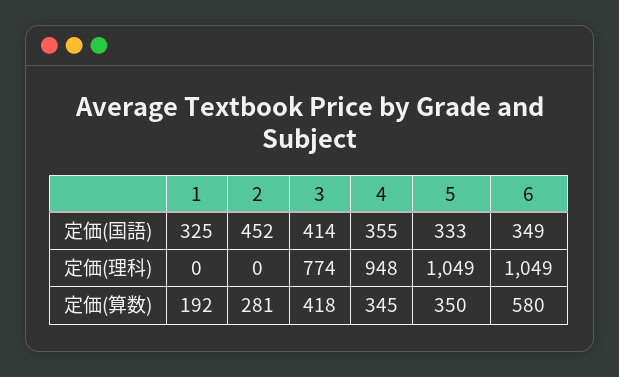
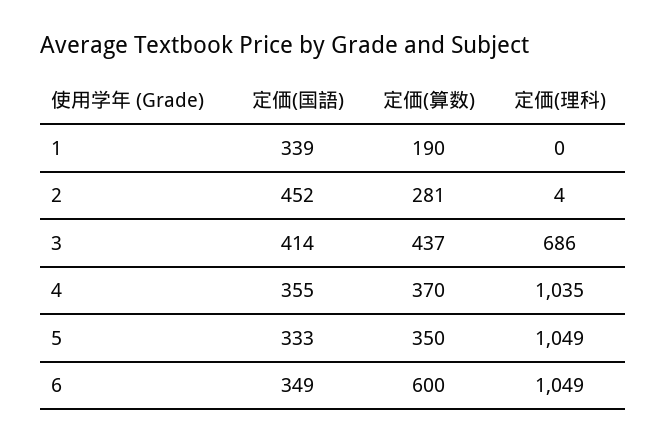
  {
    "1": {
-     "定価(国語)": 325,
+     "定価(国語)": 339,
      "定価(理科)": 0,
-     "定価(算数)": 192
+     "定価(算数)": 190
    },
    "2": {
      "定価(国語)": 452,
-     "定価(理科)": 0,
+     "定価(理科)": 4,
      "定価(算数)": 281
    },
    "3": {
      "定価(国語)": 414,
-     "定価(理科)": 774,
+     "定価(理科)": 686,
-     "定価(算数)": 418
+     "定価(算数)": 437
    },
    "4": {
      "定価(国語)": 355,
-     "定価(理科)": 948,
+     "定価(理科)": 1035,
-     "定価(算数)": 345
+     "定価(算数)": 370
    },
    "5": {
      "定価(国語)": 333,
      "定価(理科)": 1049,
      "定価(算数)": 350
    },
    "6": {
      "定価(国語)": 349,
      "定価(理科)": 1049,
-     "定価(算数)": 580
+     "定価(算数)": 600
    }
  }

